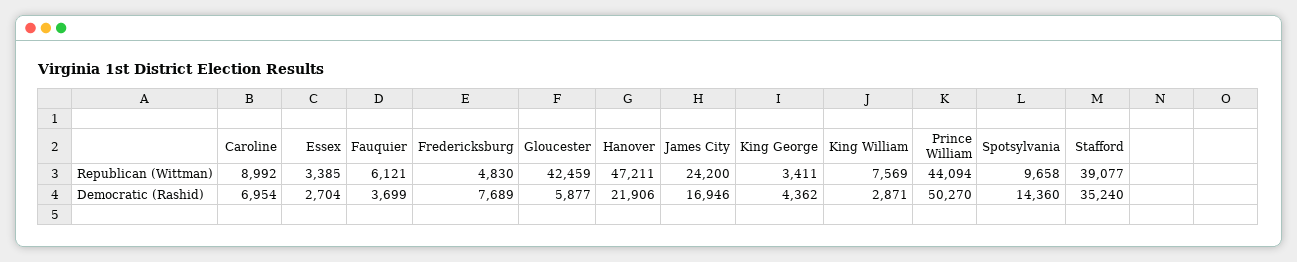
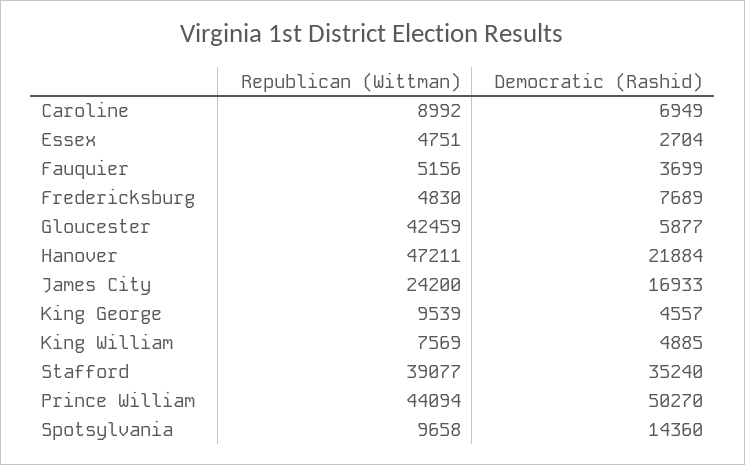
  {
    "Caroline": {
      "Republican (Wittman)": 8992,
-     "Democratic (Rashid)": 6954
+     "Democratic (Rashid)": 6949
    },
    "Essex": {
-     "Republican (Wittman)": 3385,
+     "Republican (Wittman)": 4751,
      "Democratic (Rashid)": 2704
    },
    "Fauquier": {
-     "Republican (Wittman)": 6121,
+     "Republican (Wittman)": 5156,
      "Democratic (Rashid)": 3699
    },
    "Fredericksburg": {
      "Republican (Wittman)": 4830,
      "Democratic (Rashid)": 7689
    },
    "Gloucester": {
      "Republican (Wittman)": 42459,
      "Democratic (Rashid)": 5877
    },
    "Hanover": {
      "Republican (Wittman)": 47211,
-     "Democratic (Rashid)": 21906
+     "Democratic (Rashid)": 21884
    },
    "James City": {
      "Republican (Wittman)": 24200,
-     "Democratic (Rashid)": 16946
+     "Democratic (Rashid)": 16933
    },
    "King George": {
-     "Republican (Wittman)": 3411,
+     "Republican (Wittman)": 9539,
-     "Democratic (Rashid)": 4362
+     "Democratic (Rashid)": 4557
    },
    "King William": {
      "Republican (Wittman)": 7569,
-     "Democratic (Rashid)": 2871
+     "Democratic (Rashid)": 4885
    },
    "Prince William": {
      "Republican (Wittman)": 44094,
      "Democratic (Rashid)": 50270
    },
    "Spotsylvania": {
      "Republican (Wittman)": 9658,
      "Democratic (Rashid)": 14360
    },
    "Stafford": {
      "Republican (Wittman)": 39077,
      "Democratic (Rashid)": 35240
    }
  }

